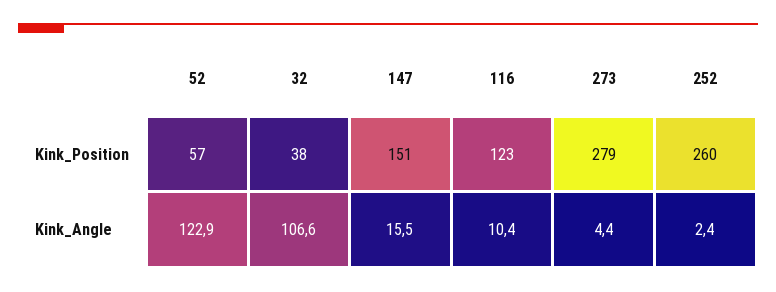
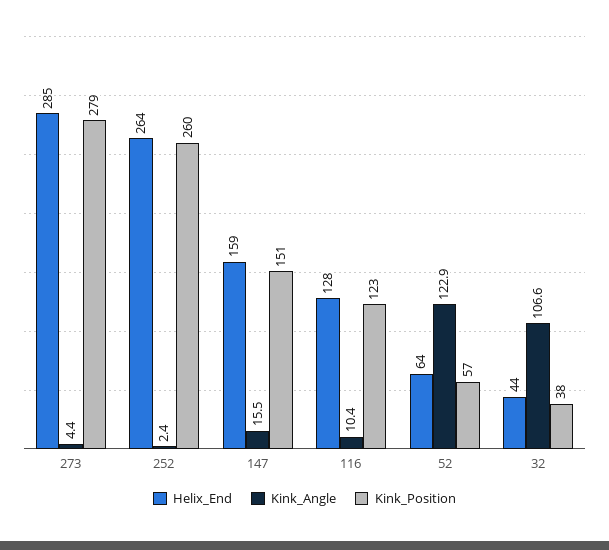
  {
    "Kink_Position": {
      "52": 57,
      "32": 38,
      "147": 151,
      "116": 123,
      "273": 279,
      "252": 260
    },
    "Kink_Angle": {
      "52": 122.9,
      "32": 106.6,
      "147": 15.5,
      "116": 10.4,
      "273": 4.4,
      "252": 2.4
-   }
+   },
+   "Helix_End": {
+     "273": 285,
+     "252": 264,
+     "147": 159,
+     "116": 128,
+     "52": 64,
+     "32": 44
+   }
  }

